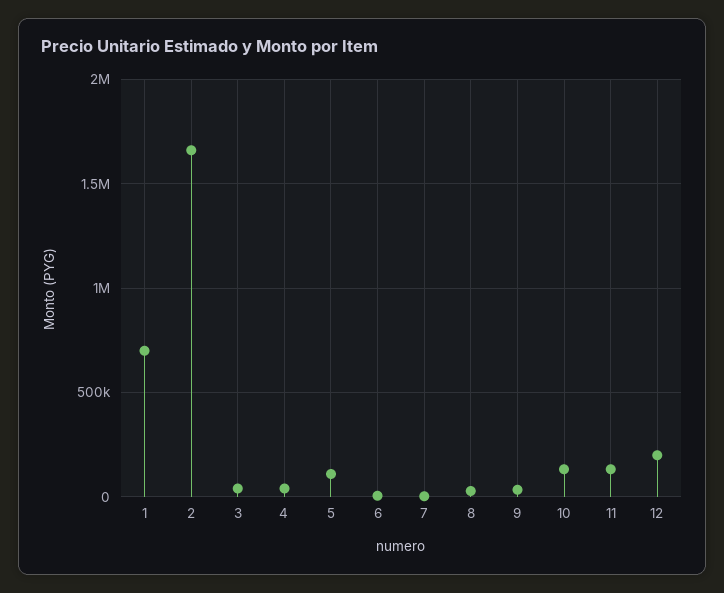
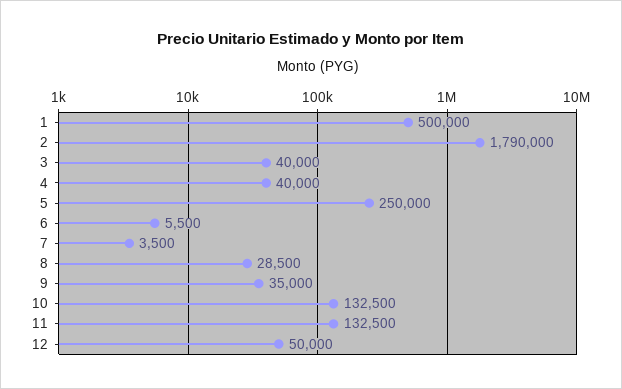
  {
-   "1": 700000,
+   "1": 500000,
-   "2": 1650000,
+   "2": 1790000,
    "3": 40000,
    "4": 40000,
-   "5": 100000,
+   "5": 250000,
    "6": 5500,
    "7": 3500,
    "8": 28500,
    "9": 35000,
    "10": 132500,
    "11": 132500,
-   "12": 200000
+   "12": 50000
  }

